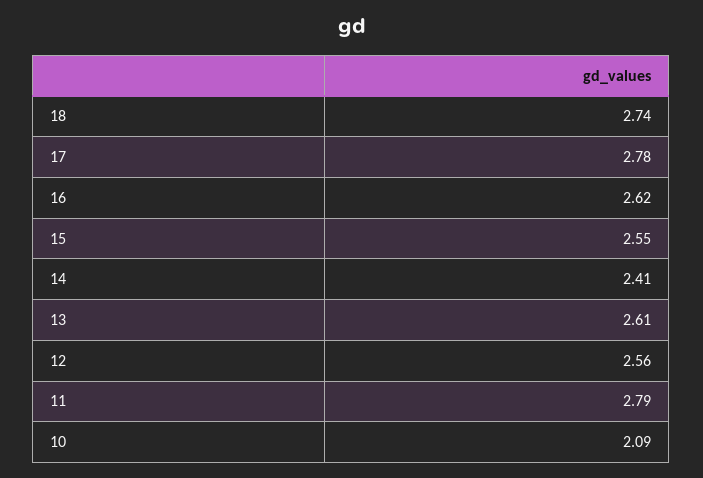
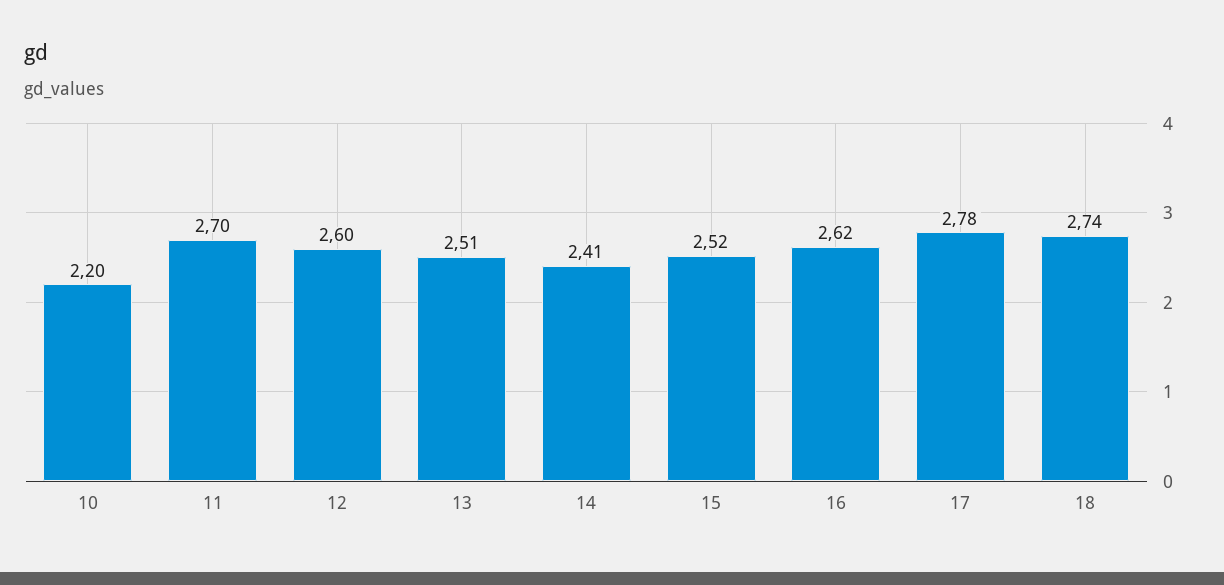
  {
    "18": 2.74,
    "17": 2.78,
    "16": 2.62,
-   "15": 2.55,
+   "15": 2.52,
    "14": 2.41,
-   "13": 2.61,
+   "13": 2.51,
-   "12": 2.56,
+   "12": 2.6,
-   "11": 2.79,
+   "11": 2.7,
-   "10": 2.09
+   "10": 2.2
  }

